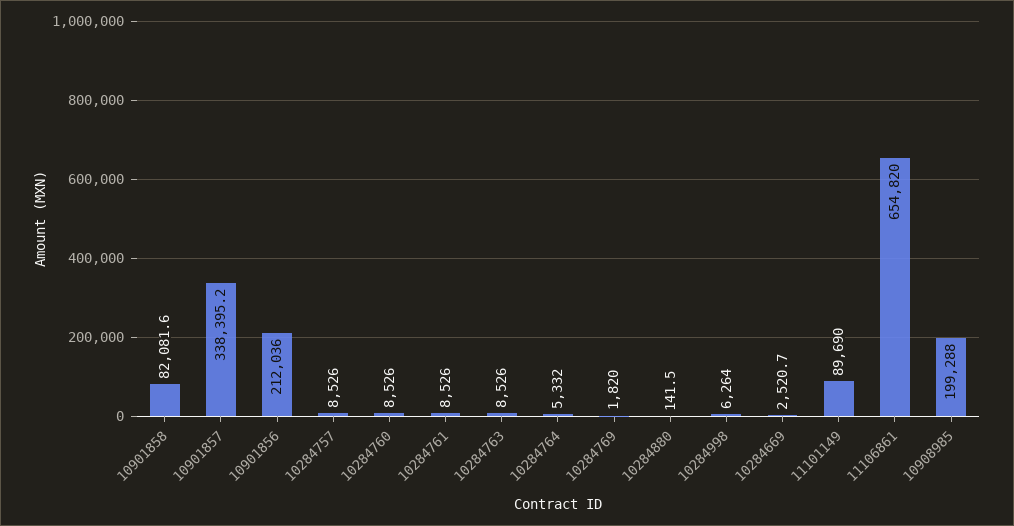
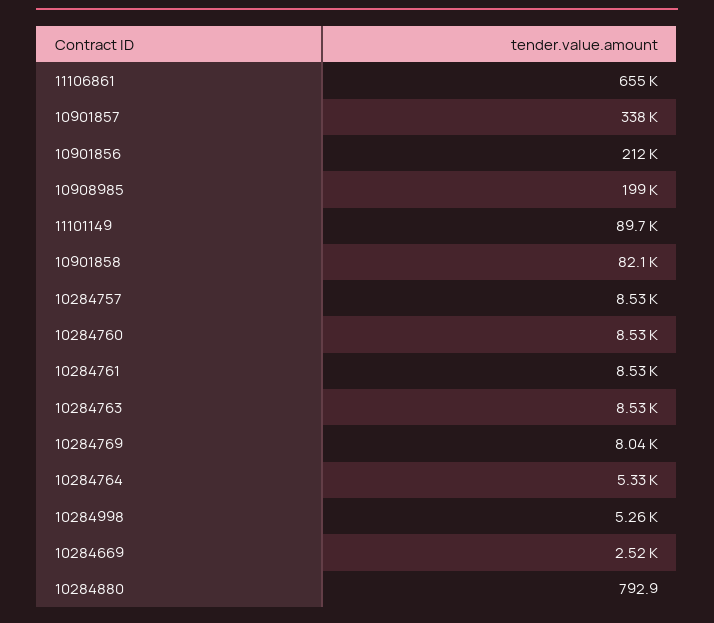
  {
    "10901858": 82081.6,
    "10901857": 338395.2,
    "10901856": 212036,
    "10284757": 8526,
    "10284760": 8526,
    "10284761": 8526,
    "10284763": 8526,
    "10284764": 5332,
-   "10284769": 1820,
+   "10284769": 8040,
-   "10284880": 141.5,
+   "10284880": 792.9,
-   "10284998": 6264,
+   "10284998": 5260,
    "10284669": 2520.7,
    "11101149": 89690,
    "11106861": 654820,
    "10908985": 199288
  }

